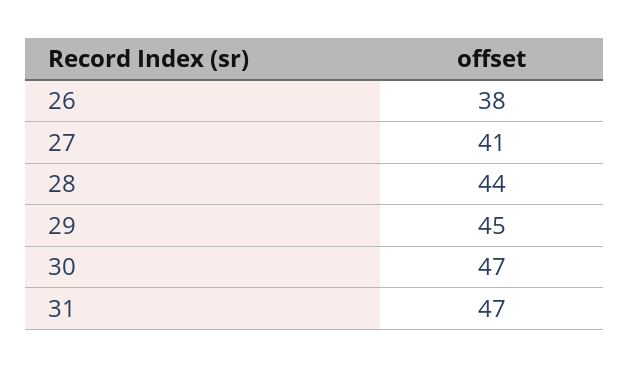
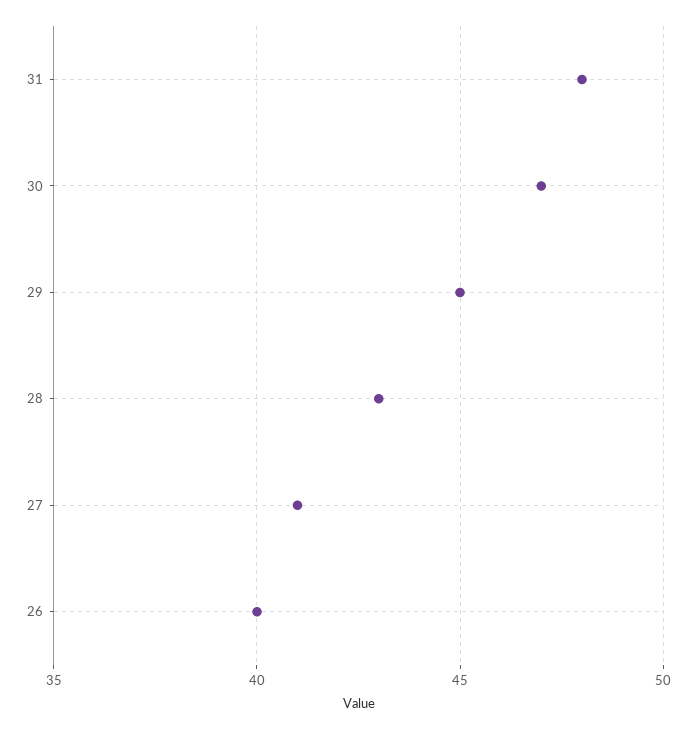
  {
-   "26": 38,
+   "26": 40,
    "27": 41,
-   "28": 44,
+   "28": 43,
    "29": 45,
    "30": 47,
-   "31": 47
+   "31": 48
  }

